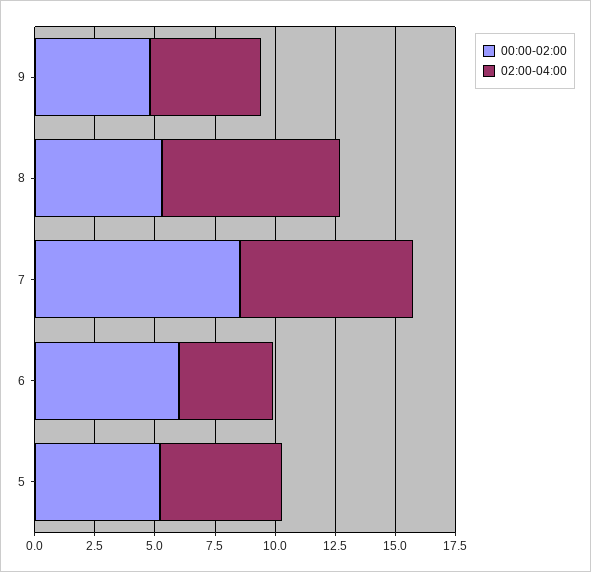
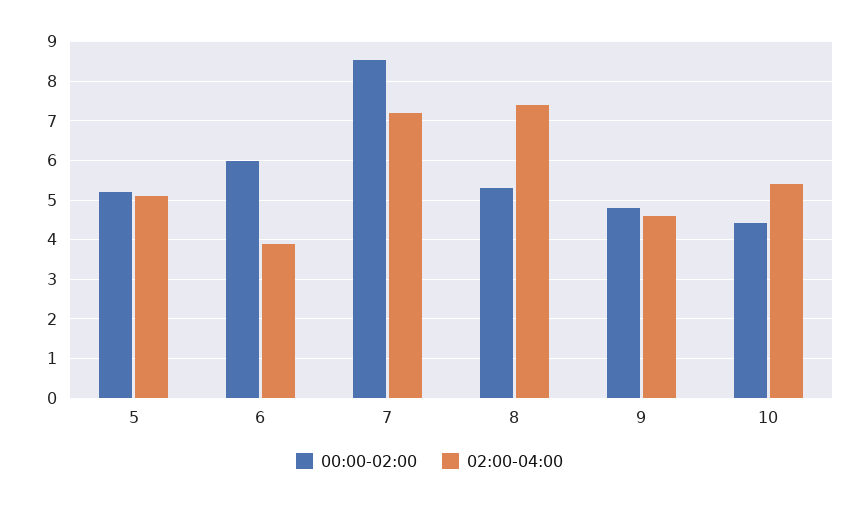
  {
    "00:00-02:00": {
      "9": 4.8,
      "8": 5.4,
      "7": 8.6,
      "6": 6,
-     "5": 5.2
+     "5": 5.2,
+     "10": 4.4
    },
    "02:00-04:00": {
      "9": 4.6,
      "8": 7.4,
      "7": 7.2,
      "6": 4,
-     "5": 5.2
+     "5": 5.2,
+     "10": 5.4
    }
  }

